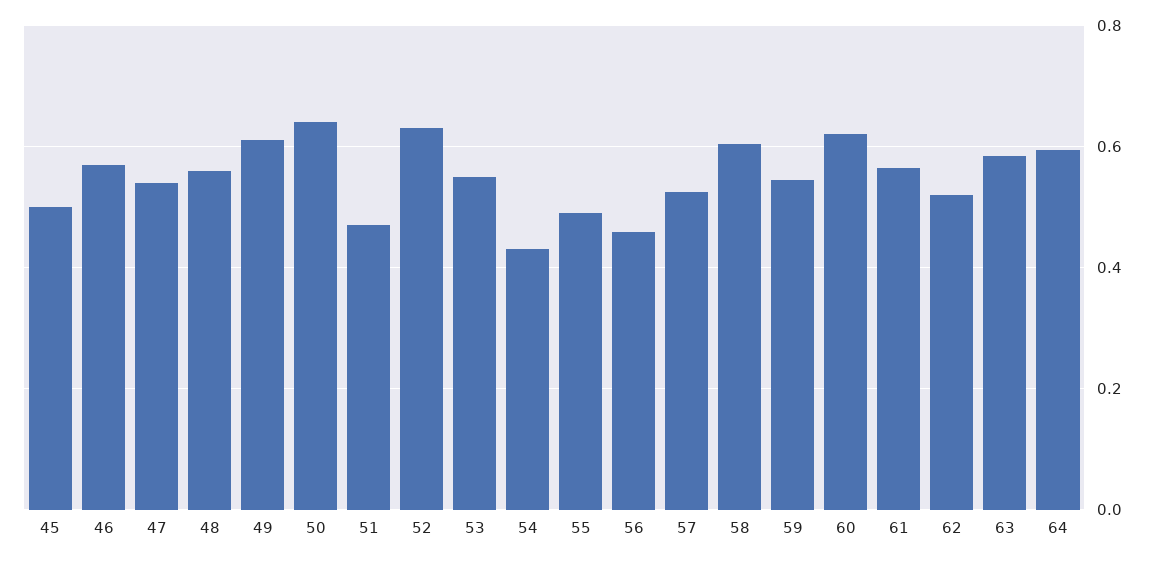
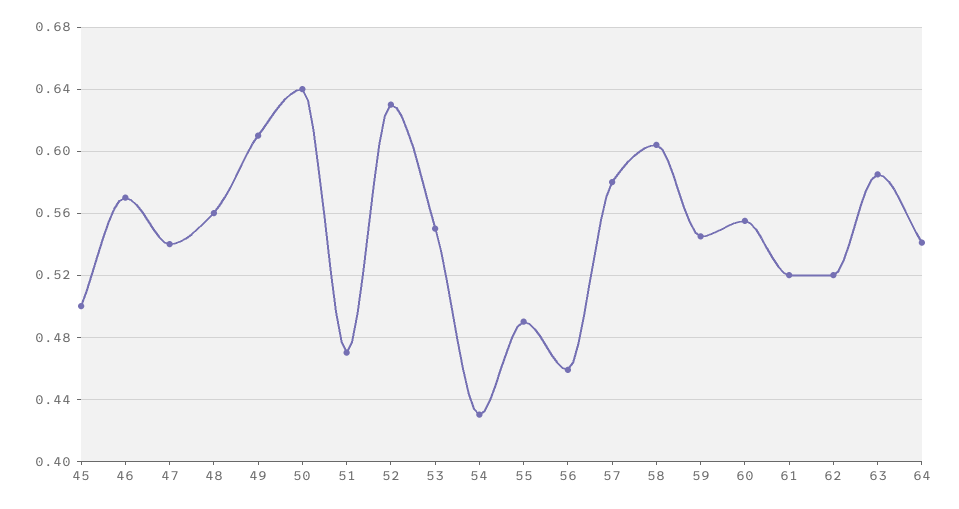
  {
    "45": 0.5,
    "46": 0.57,
    "47": 0.54,
    "48": 0.56,
    "49": 0.61,
    "50": 0.64,
    "51": 0.47,
    "52": 0.63,
    "53": 0.55,
    "54": 0.43,
    "55": 0.49,
    "56": 0.46,
-   "57": 0.52,
+   "57": 0.58,
    "58": 0.605,
    "59": 0.545,
-   "60": 0.62,
+   "60": 0.555,
-   "61": 0.56,
+   "61": 0.52,
    "62": 0.52,
    "63": 0.585,
-   "64": 0.6
+   "64": 0.54
  }

